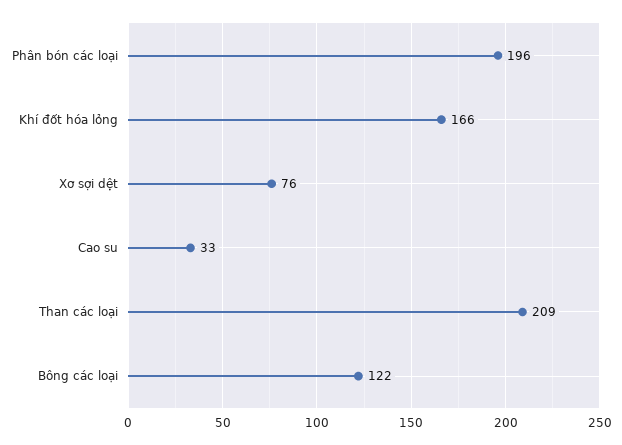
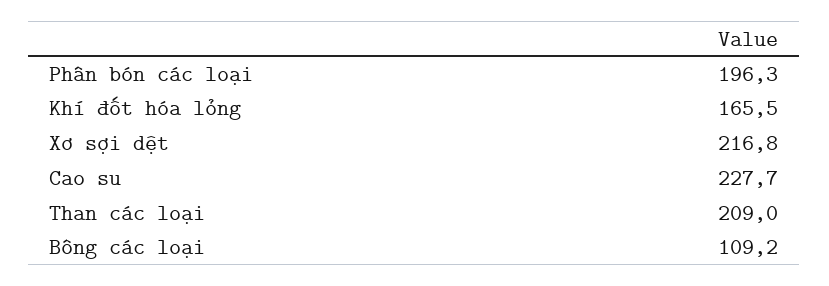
  {
    "Phân bón các loại": 196.3,
    "Khí đốt hóa lỏng": 165.5,
-   "Xơ sợi dệt": 76,
+   "Xơ sợi dệt": 216.8,
-   "Cao su": 33,
+   "Cao su": 227.7,
    "Than các loại": 209,
-   "Bông các loại": 122
+   "Bông các loại": 109.2
  }

